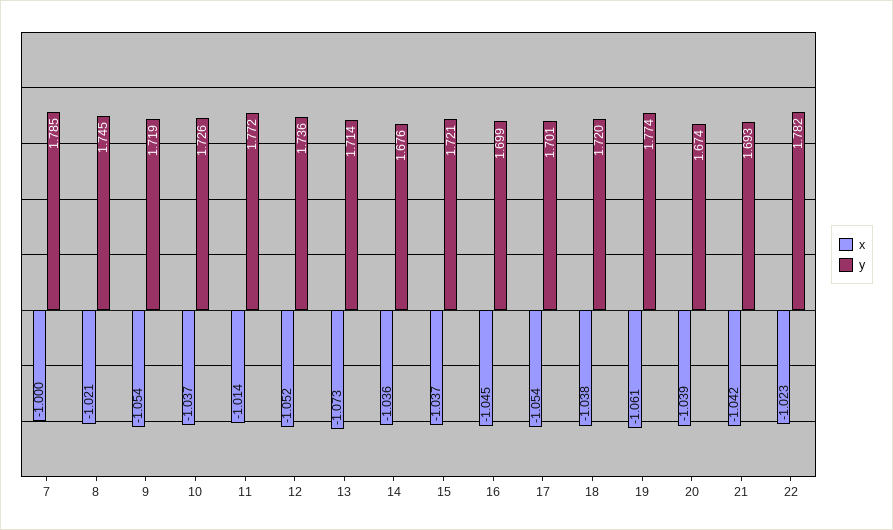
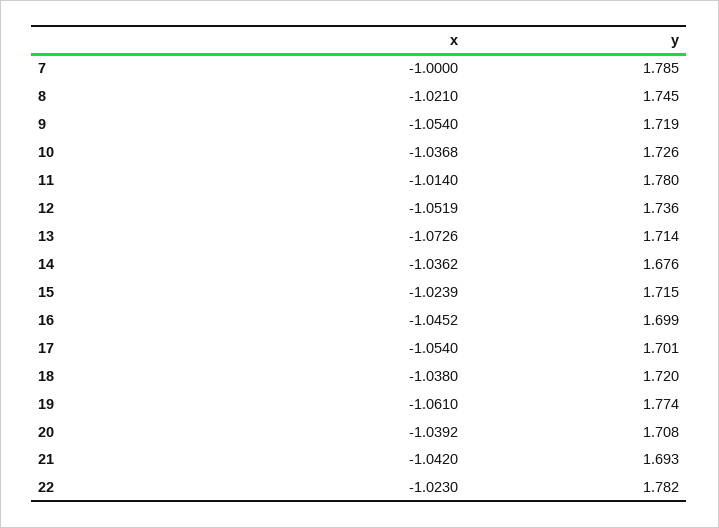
  {
    "x": {
      "7": -1,
      "8": -1.021,
      "9": -1.054,
      "10": -1.0368,
      "11": -1.014,
      "12": -1.0519,
      "13": -1.0726,
      "14": -1.0362,
-     "15": -1.037,
+     "15": -1.0239,
      "16": -1.0452,
      "17": -1.054,
      "18": -1.038,
      "19": -1.061,
      "20": -1.0392,
      "21": -1.042,
      "22": -1.023
    },
    "y": {
      "7": 1.785,
      "8": 1.745,
      "9": 1.719,
      "10": 1.726,
-     "11": 1.772,
+     "11": 1.78,
      "12": 1.736,
      "13": 1.714,
      "14": 1.676,
-     "15": 1.721,
+     "15": 1.715,
      "16": 1.699,
      "17": 1.701,
      "18": 1.72,
      "19": 1.774,
-     "20": 1.674,
+     "20": 1.708,
      "21": 1.693,
      "22": 1.782
    }
  }

